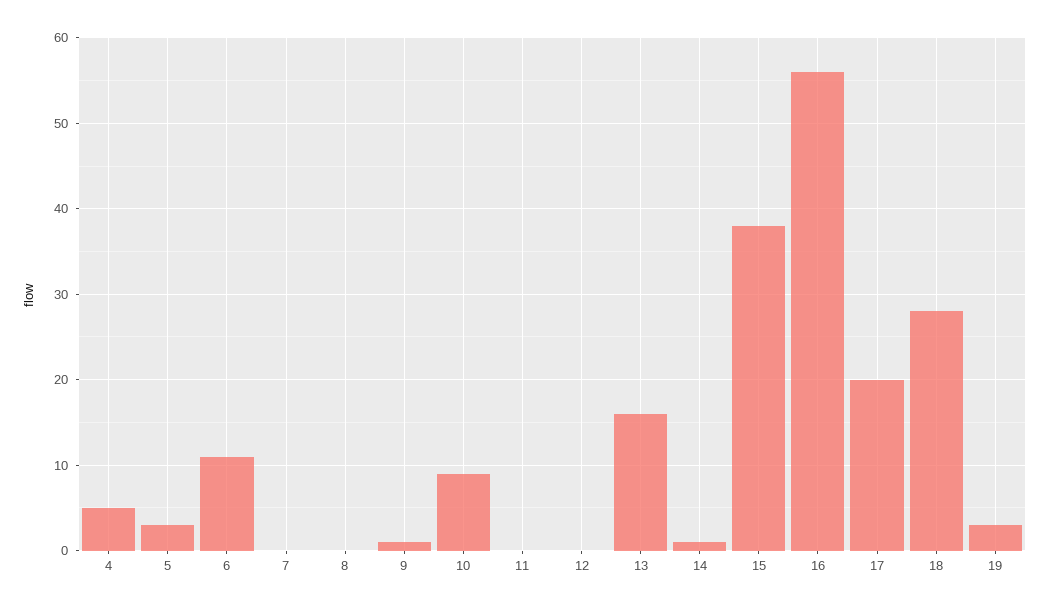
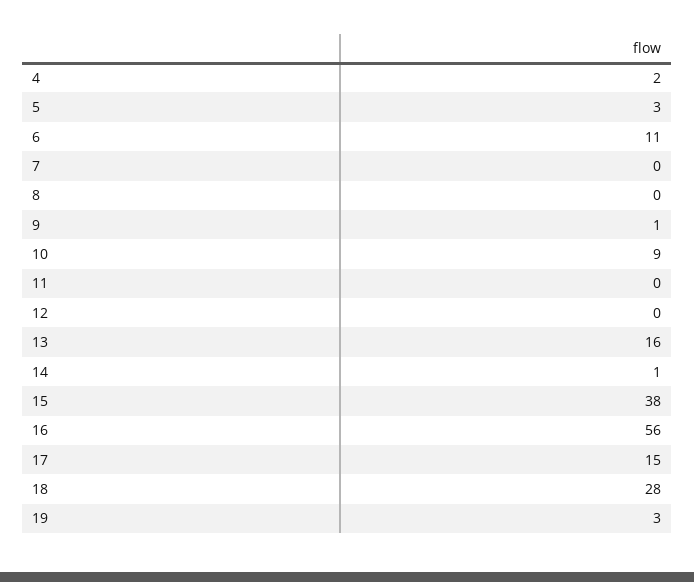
  {
-   "4": 5,
+   "4": 2,
    "5": 3,
    "6": 11,
    "7": 0,
    "8": 0,
    "9": 1,
    "10": 9,
    "11": 0,
    "12": 0,
    "13": 16,
    "14": 1,
    "15": 38,
    "16": 56,
-   "17": 20,
+   "17": 15,
    "18": 28,
    "19": 3
  }

